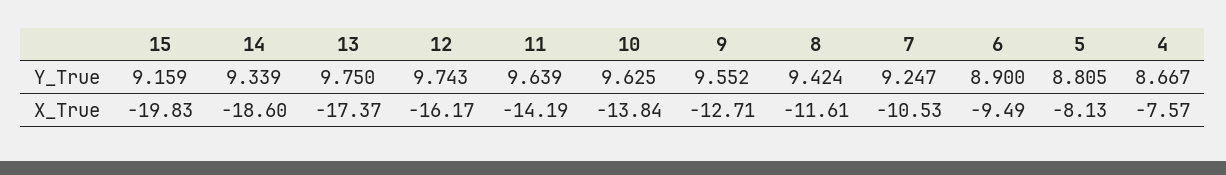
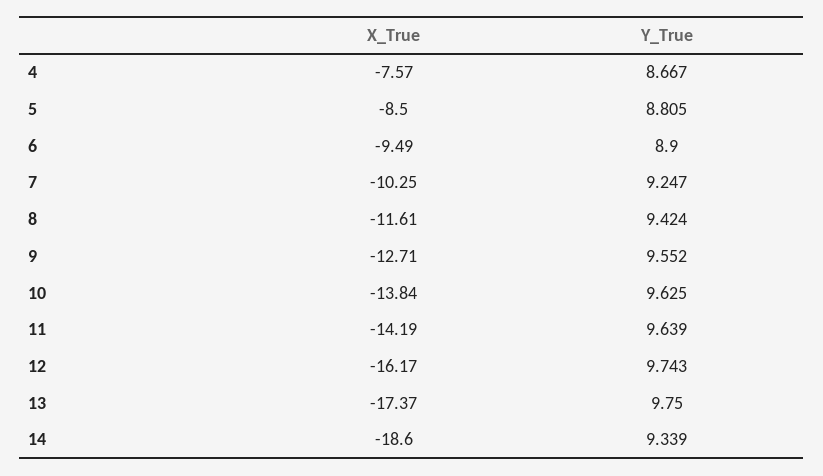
  {
-   "15": {
-     "Y_True": 9.159,
-     "X_True": -19.83
-   },
    "14": {
      "Y_True": 9.339,
      "X_True": -18.6
    },
    "13": {
      "Y_True": 9.75,
      "X_True": -17.37
    },
    "12": {
      "Y_True": 9.743,
      "X_True": -16.17
    },
    "11": {
      "Y_True": 9.639,
      "X_True": -14.19
    },
    "10": {
      "Y_True": 9.625,
      "X_True": -13.84
    },
    "9": {
      "Y_True": 9.552,
      "X_True": -12.71
    },
    "8": {
      "Y_True": 9.424,
      "X_True": -11.61
    },
    "7": {
      "Y_True": 9.247,
-     "X_True": -10.53
+     "X_True": -10.25
    },
    "6": {
      "Y_True": 8.9,
      "X_True": -9.49
    },
    "5": {
      "Y_True": 8.805,
-     "X_True": -8.13
+     "X_True": -8.5
    },
    "4": {
      "Y_True": 8.667,
      "X_True": -7.57
    }
  }

